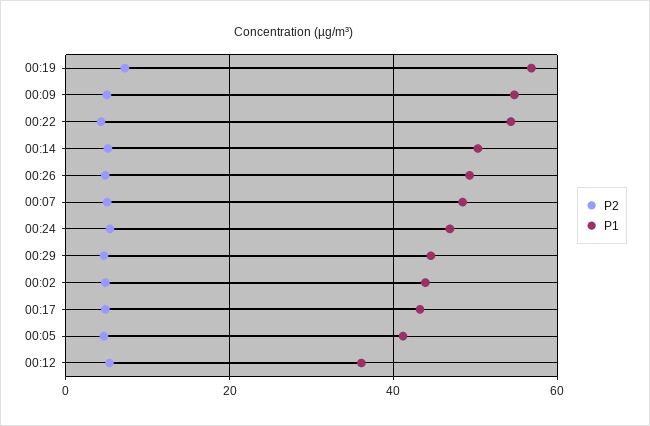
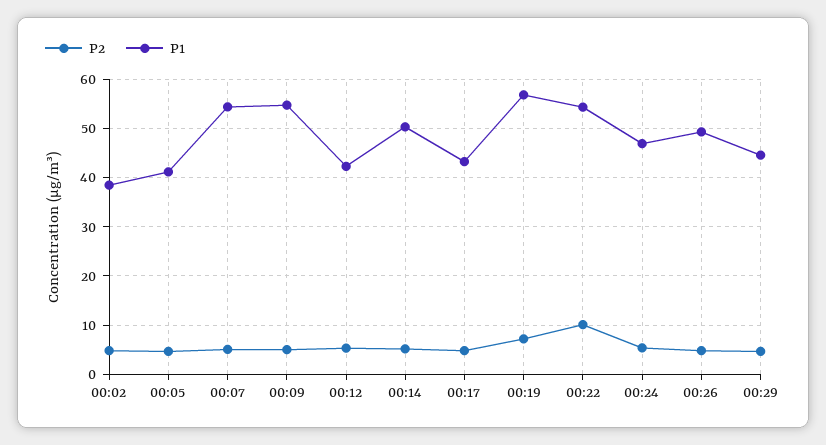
  {
    "P2": {
      "00:19": 8,
      "00:09": 6,
-     "00:22": 4,
+     "00:22": 10,
      "00:14": 6,
      "00:26": 4,
      "00:07": 6,
      "00:24": 6,
      "00:29": 4,
      "00:02": 4,
      "00:17": 4,
      "00:05": 4,
      "00:12": 6
    },
    "P1": {
      "00:19": 56,
      "00:09": 54,
      "00:22": 54,
      "00:14": 50,
      "00:26": 50,
-     "00:07": 48,
+     "00:07": 54,
      "00:24": 46,
      "00:29": 44,
-     "00:02": 44,
+     "00:02": 38,
      "00:17": 44,
      "00:05": 42,
-     "00:12": 36
+     "00:12": 42
    }
  }

